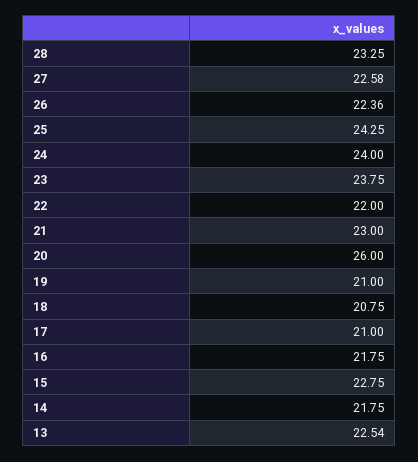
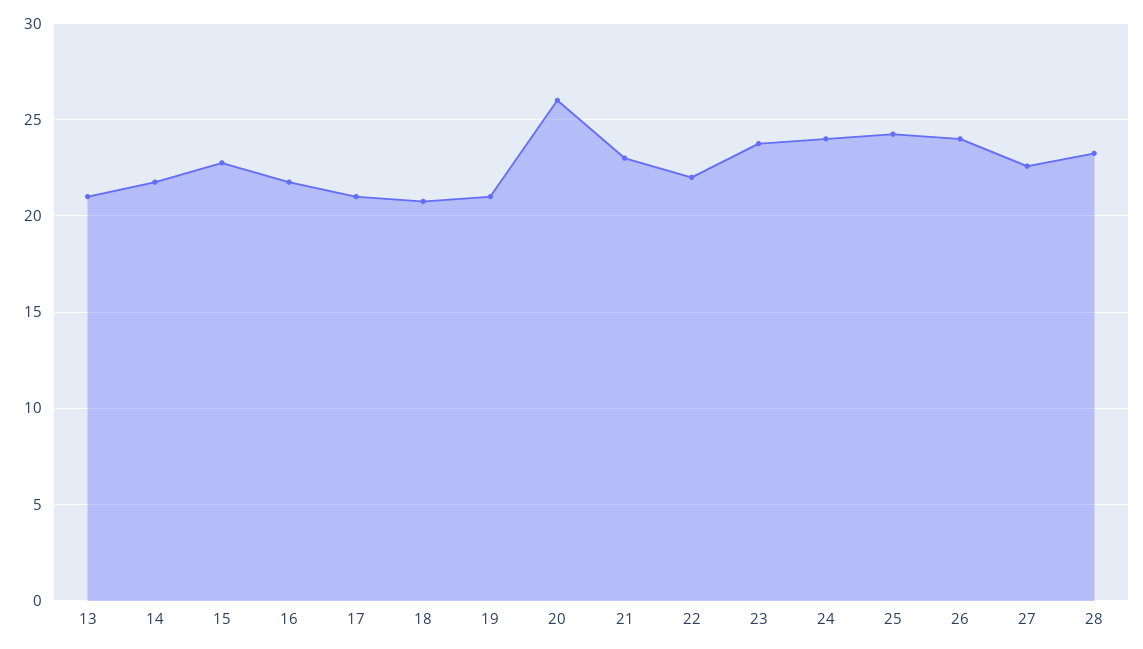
  {
    "28": 23.25,
    "27": 22.58,
-   "26": 22.36,
+   "26": 24,
    "25": 24.25,
    "24": 24,
    "23": 23.75,
    "22": 22,
    "21": 23,
    "20": 26,
    "19": 21,
    "18": 20.75,
    "17": 21,
    "16": 21.75,
    "15": 22.75,
    "14": 21.75,
-   "13": 22.54
+   "13": 21
  }

